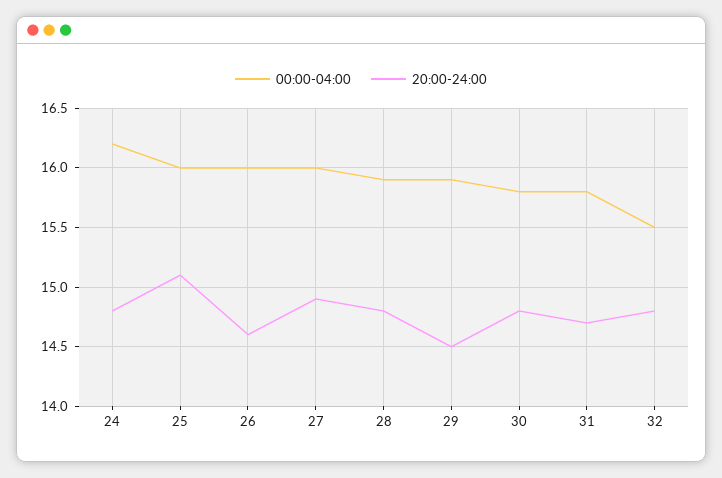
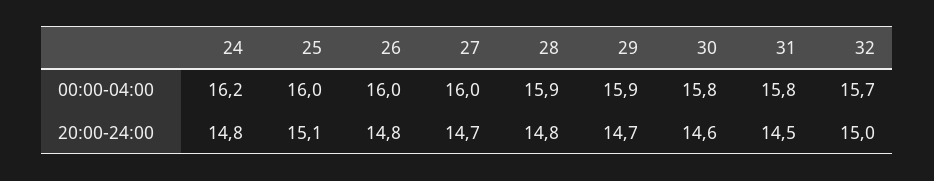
  {
    "00:00-04:00": {
      "24": 16.2,
      "25": 16,
      "26": 16,
      "27": 16,
      "28": 15.9,
      "29": 15.9,
      "30": 15.8,
      "31": 15.8,
-     "32": 15.5
+     "32": 15.7
    },
    "20:00-24:00": {
      "24": 14.8,
      "25": 15.1,
-     "26": 14.6,
+     "26": 14.8,
-     "27": 14.9,
+     "27": 14.7,
      "28": 14.8,
-     "29": 14.5,
+     "29": 14.7,
-     "30": 14.8,
+     "30": 14.6,
-     "31": 14.7,
+     "31": 14.5,
-     "32": 14.8
+     "32": 15
    }
  }

